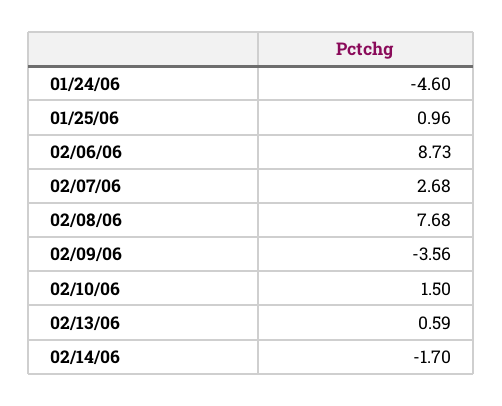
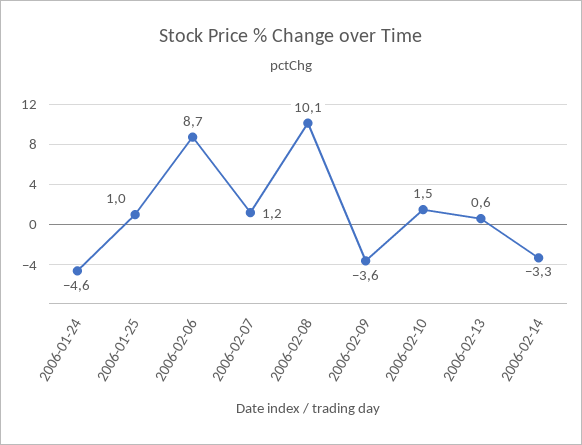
  {
    "01/24/06": -4.6,
    "01/25/06": 0.96,
    "02/06/06": 8.73,
-   "02/07/06": 2.68,
+   "02/07/06": 1.2,
-   "02/08/06": 7.68,
+   "02/08/06": 10.1,
    "02/09/06": -3.56,
    "02/10/06": 1.5,
    "02/13/06": 0.59,
-   "02/14/06": -1.7
+   "02/14/06": -3.3
  }

